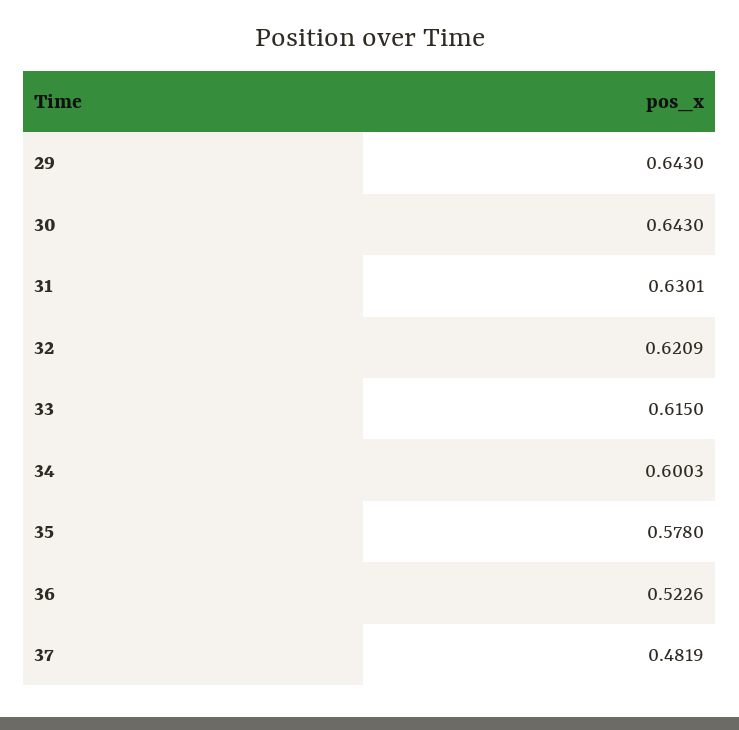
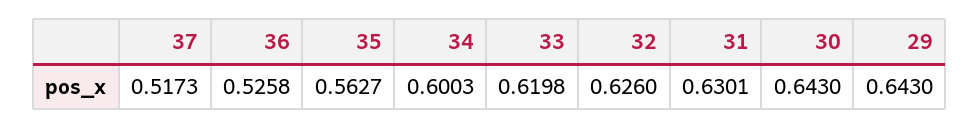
  {
    "29": 0.643,
    "30": 0.643,
    "31": 0.6301,
-   "32": 0.6209,
+   "32": 0.626,
-   "33": 0.615,
+   "33": 0.6198,
    "34": 0.6003,
-   "35": 0.578,
+   "35": 0.5627,
-   "36": 0.5226,
+   "36": 0.5258,
-   "37": 0.4819
+   "37": 0.5173
  }

